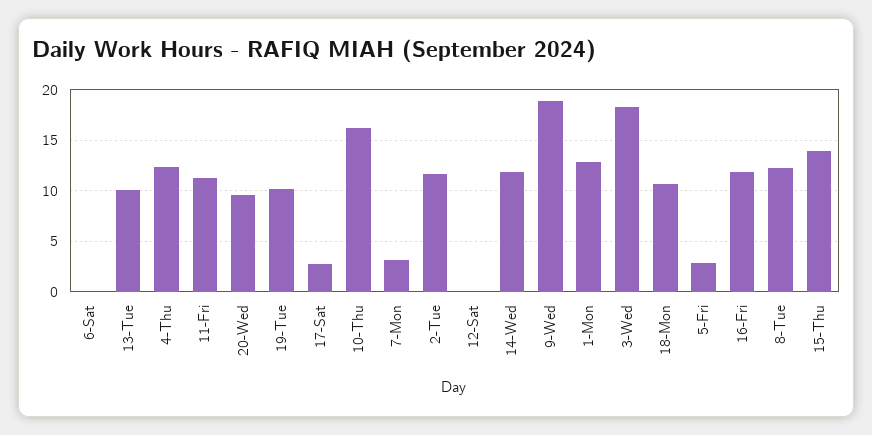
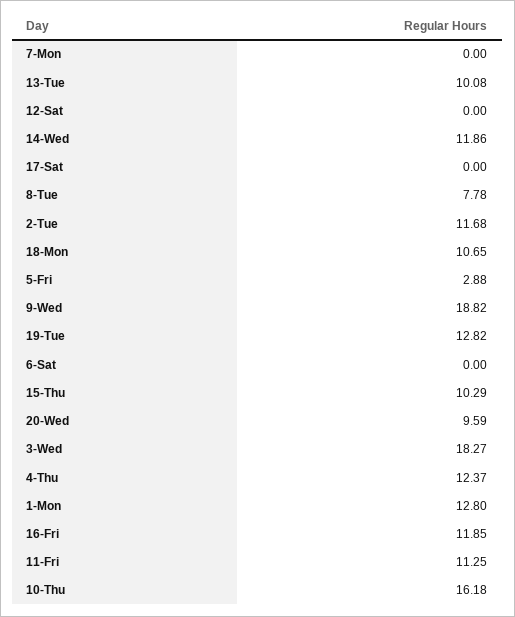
  {
    "6-Sat": 0,
    "13-Tue": 10.08,
    "4-Thu": 12.37,
    "11-Fri": 11.25,
    "20-Wed": 9.59,
-   "19-Tue": 10,
+   "19-Tue": 12.82,
-   "17-Sat": 3,
+   "17-Sat": 0,
    "10-Thu": 16.18,
-   "7-Mon": 3,
+   "7-Mon": 0,
    "2-Tue": 11.68,
    "12-Sat": 0,
    "14-Wed": 11.86,
    "9-Wed": 18.82,
    "1-Mon": 12.8,
    "3-Wed": 18.27,
    "18-Mon": 10.65,
    "5-Fri": 2.88,
    "16-Fri": 11.85,
-   "8-Tue": 12,
+   "8-Tue": 7.78,
-   "15-Thu": 14
+   "15-Thu": 10.29
  }

